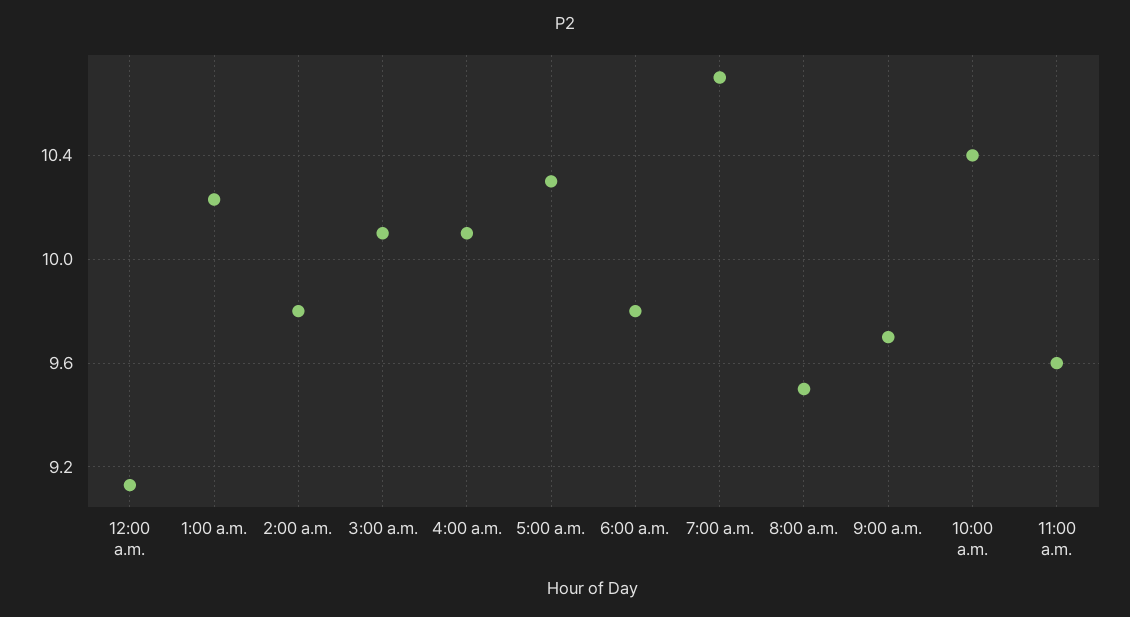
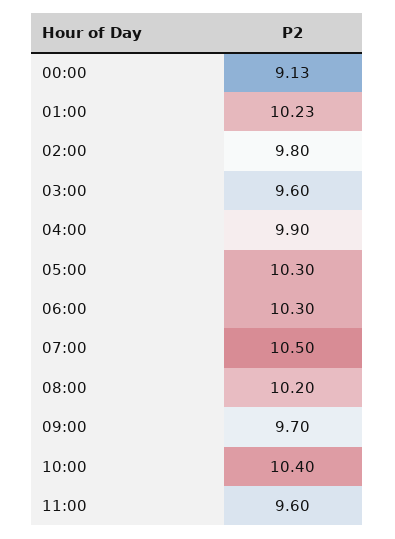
  {
    "12:00 a.m.": 9.13,
    "1:00 a.m.": 10.23,
    "2:00 a.m.": 9.8,
-   "3:00 a.m.": 10.1,
+   "3:00 a.m.": 9.6,
-   "4:00 a.m.": 10.1,
+   "4:00 a.m.": 9.9,
    "5:00 a.m.": 10.3,
-   "6:00 a.m.": 9.8,
+   "6:00 a.m.": 10.3,
-   "7:00 a.m.": 10.7,
+   "7:00 a.m.": 10.5,
-   "8:00 a.m.": 9.5,
+   "8:00 a.m.": 10.2,
    "9:00 a.m.": 9.7,
    "10:00 a.m.": 10.4,
    "11:00 a.m.": 9.6
  }

